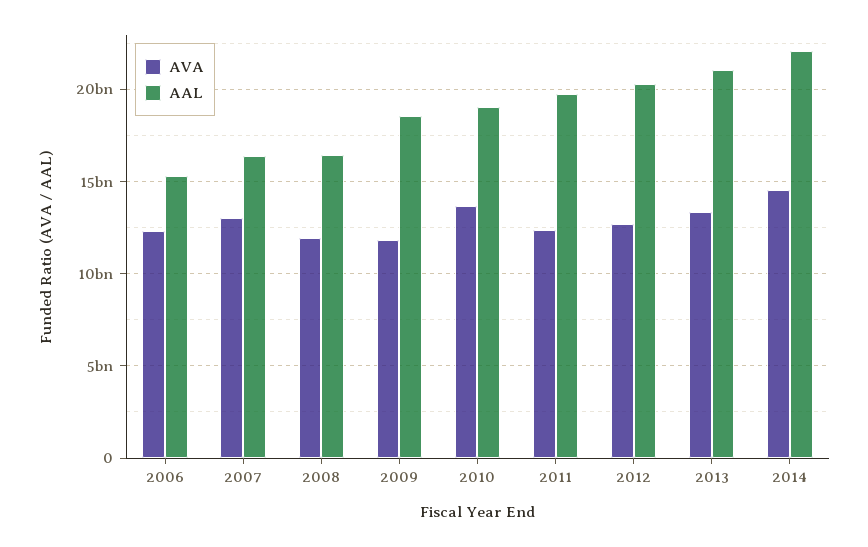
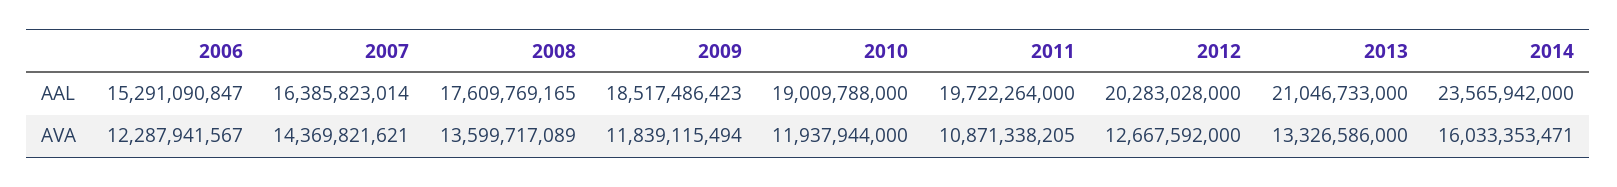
  {
    "AVA": {
      "2006": 12287941567,
-     "2007": 13000000000,
+     "2007": 14369821621,
-     "2008": 12000000000,
+     "2008": 13599717089,
      "2009": 11839115494,
-     "2010": 13500000000,
+     "2010": 11937944000,
-     "2011": 12500000000,
+     "2011": 10871338205,
      "2012": 12667592000,
      "2013": 13326586000,
-     "2014": 14500000000
+     "2014": 16033353471
    },
    "AAL": {
      "2006": 15291090847,
      "2007": 16385823014,
-     "2008": 16500000000,
+     "2008": 17609769165,
      "2009": 18517486423,
      "2010": 19009788000,
      "2011": 19722264000,
      "2012": 20283028000,
      "2013": 21046733000,
-     "2014": 22000000000
+     "2014": 23565942000
    }
  }

